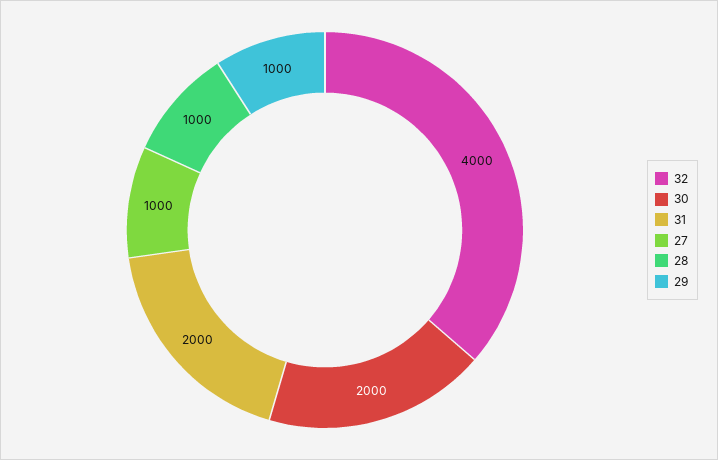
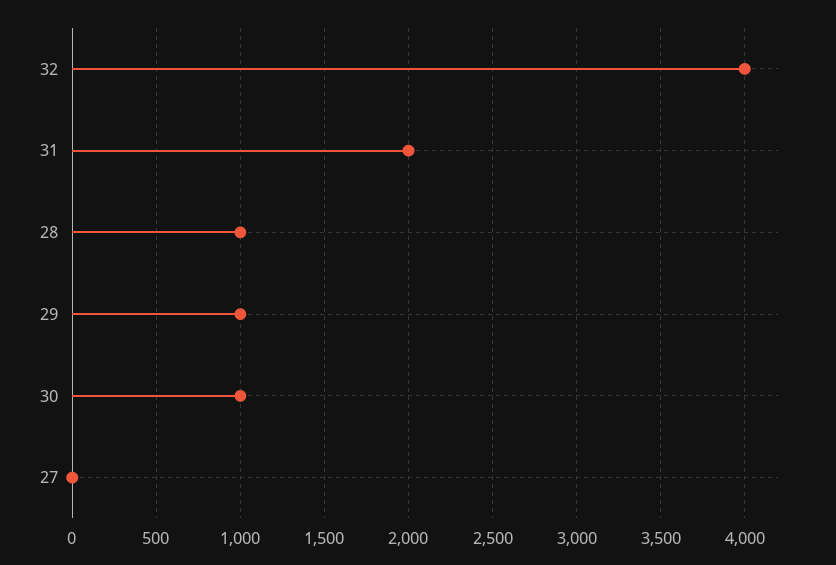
  {
    "32": 4000,
-   "30": 2000,
+   "30": 1000,
    "31": 2000,
-   "27": 1000,
+   "27": 0,
    "28": 1000,
    "29": 1000
  }

